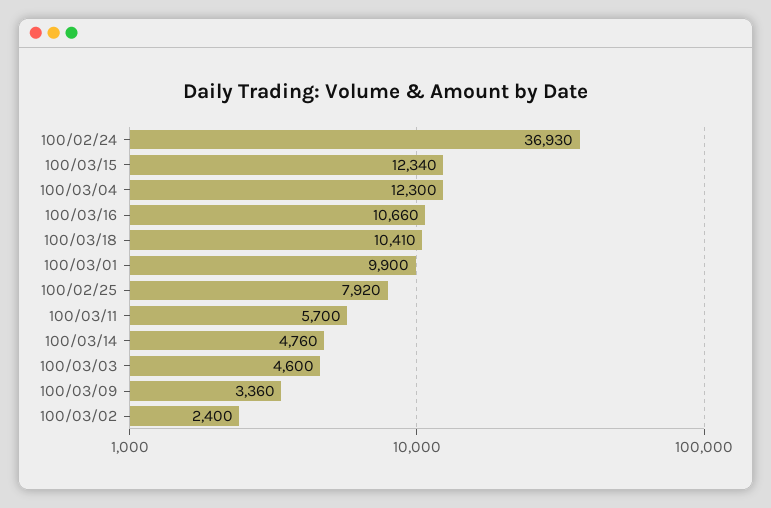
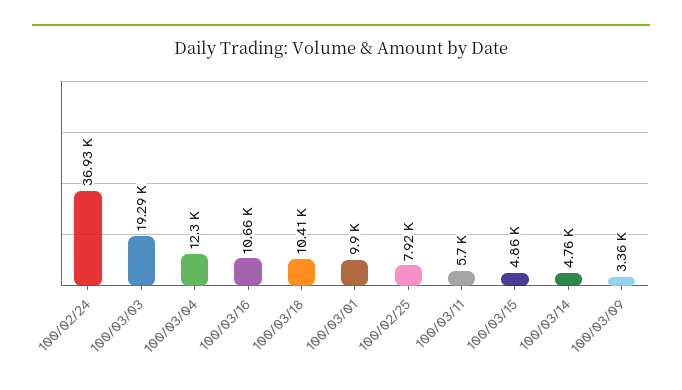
  {
    "100/02/24": 36930,
-   "100/03/15": 12340,
+   "100/03/15": 4860,
    "100/03/04": 12300,
    "100/03/16": 10660,
    "100/03/18": 10410,
    "100/03/01": 9900,
    "100/02/25": 7920,
    "100/03/11": 5700,
    "100/03/14": 4760,
-   "100/03/03": 4600,
+   "100/03/03": 19290,
-   "100/03/09": 3360,
+   "100/03/09": 3360
-   "100/03/02": 2400
  }

